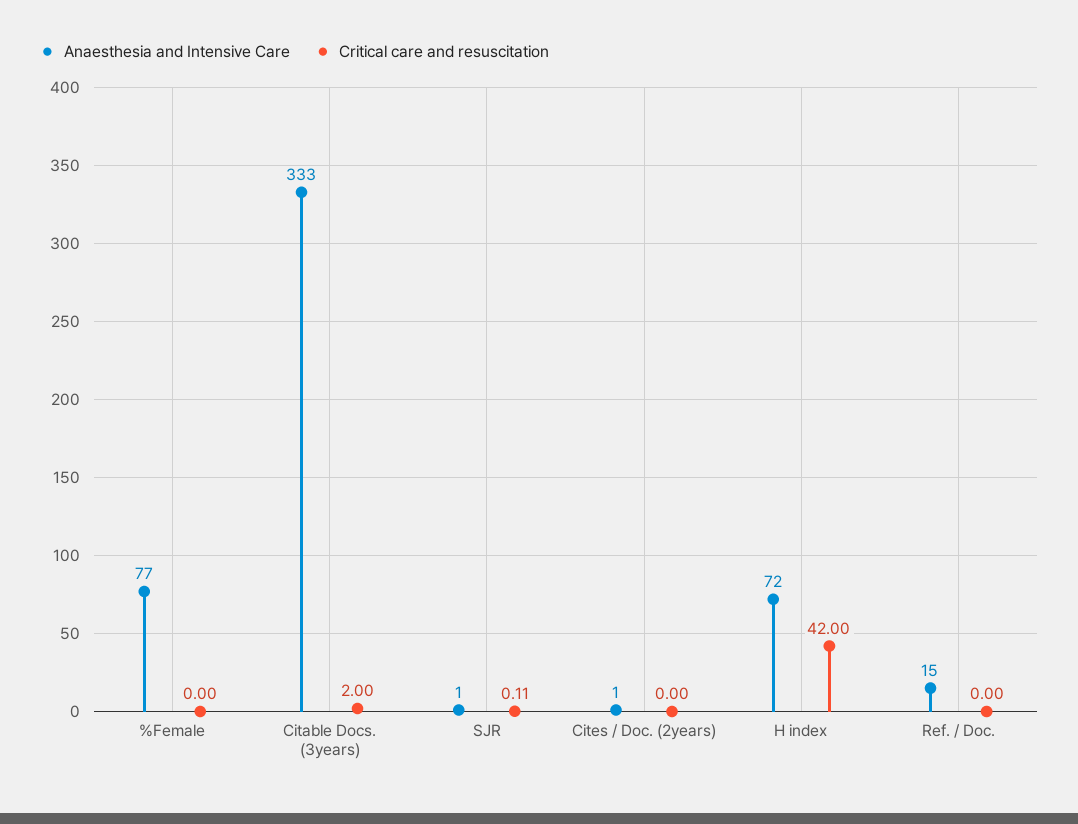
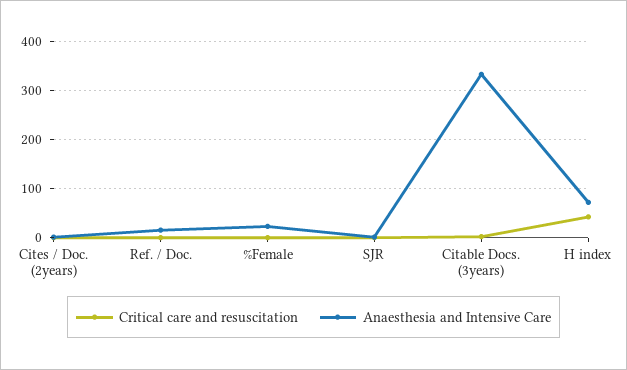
  {
    "Anaesthesia and Intensive Care": {
-     "%Female": 77,
+     "%Female": 20,
      "Citable Docs. (3years)": 333,
      "SJR": 1,
      "Cites / Doc. (2years)": 1,
      "H index": 72,
      "Ref. / Doc.": 15
    },
    "Critical care and resuscitation": {
      "%Female": 0,
      "Citable Docs. (3years)": 2,
      "SJR": 0.11,
      "Cites / Doc. (2years)": 0,
      "H index": 42,
      "Ref. / Doc.": 0
    }
  }

